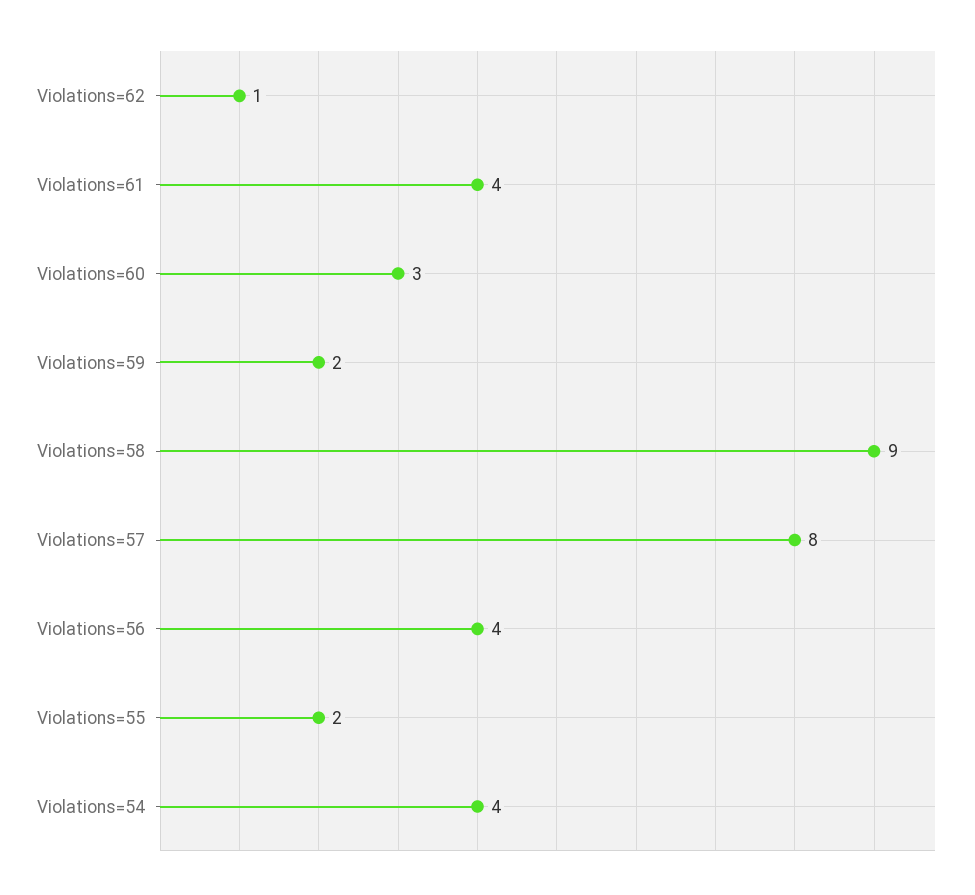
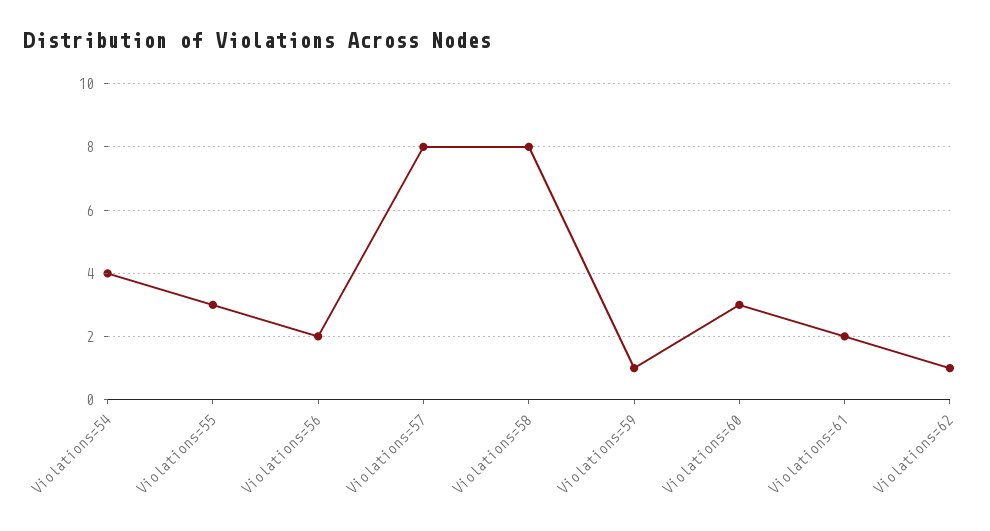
  {
    "Violations=62": 1,
-   "Violations=61": 4,
+   "Violations=61": 2,
    "Violations=60": 3,
-   "Violations=59": 2,
+   "Violations=59": 1,
-   "Violations=58": 9,
+   "Violations=58": 8,
    "Violations=57": 8,
-   "Violations=56": 4,
+   "Violations=56": 2,
-   "Violations=55": 2,
+   "Violations=55": 3,
    "Violations=54": 4
  }

